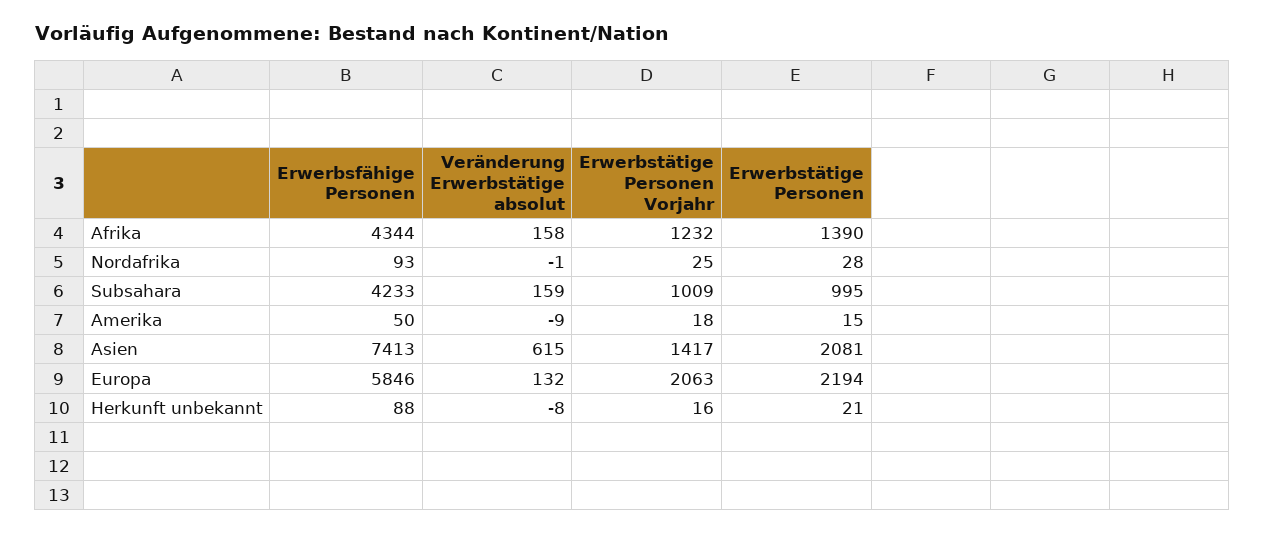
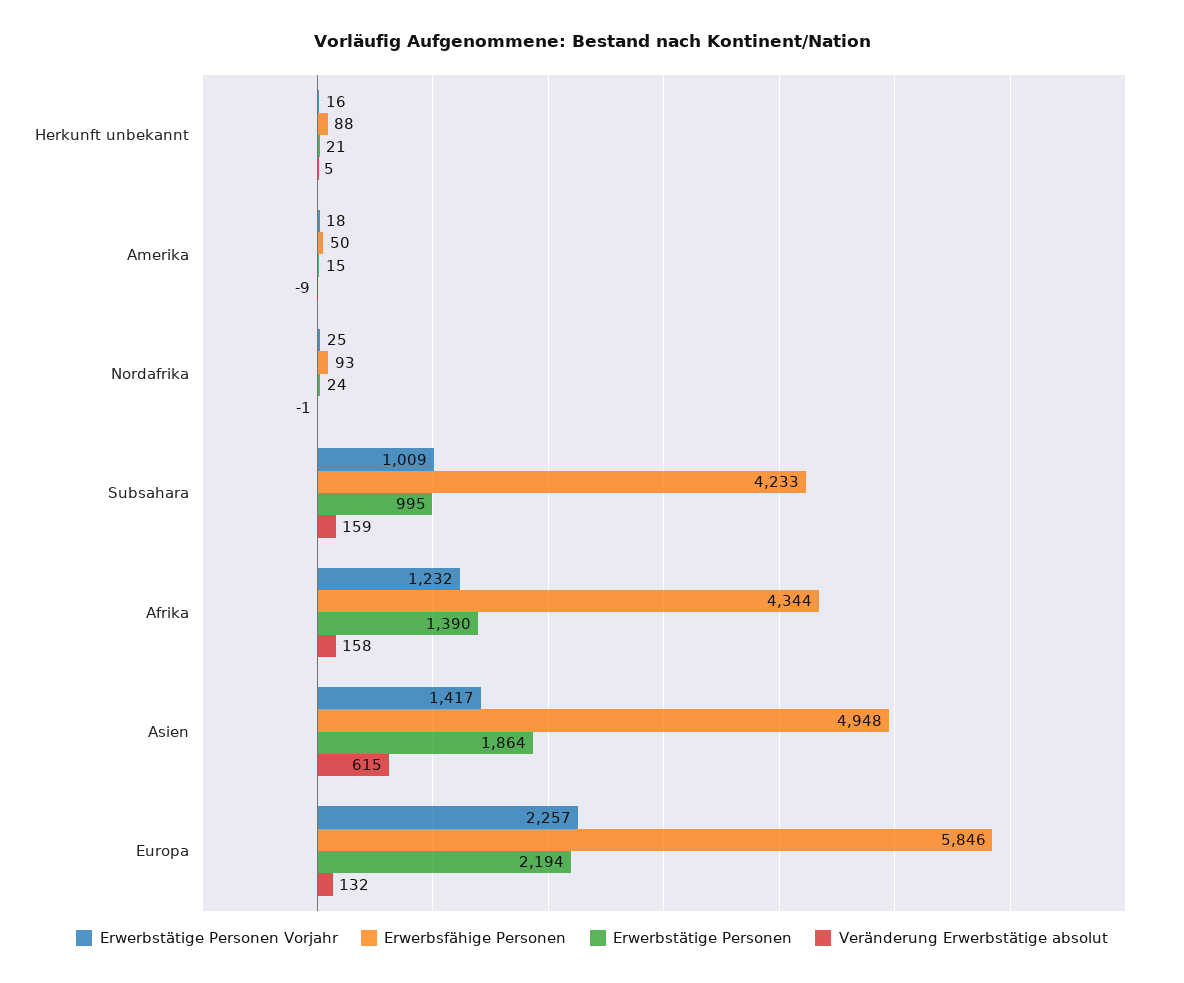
  {
    "Erwerbsfähige Personen": {
      "Afrika": 4344,
      "Nordafrika": 93,
      "Subsahara": 4233,
      "Amerika": 50,
-     "Asien": 7413,
+     "Asien": 4948,
      "Europa": 5846,
      "Herkunft unbekannt": 88
    },
    "Veränderung Erwerbstätige absolut": {
      "Afrika": 158,
      "Nordafrika": -1,
      "Subsahara": 159,
      "Amerika": -9,
      "Asien": 615,
      "Europa": 132,
-     "Herkunft unbekannt": -8
+     "Herkunft unbekannt": 5
    },
    "Erwerbstätige Personen Vorjahr": {
      "Afrika": 1232,
      "Nordafrika": 25,
      "Subsahara": 1009,
      "Amerika": 18,
      "Asien": 1417,
-     "Europa": 2063,
+     "Europa": 2257,
      "Herkunft unbekannt": 16
    },
    "Erwerbstätige Personen": {
      "Afrika": 1390,
-     "Nordafrika": 28,
+     "Nordafrika": 24,
      "Subsahara": 995,
      "Amerika": 15,
-     "Asien": 2081,
+     "Asien": 1864,
      "Europa": 2194,
      "Herkunft unbekannt": 21
    }
  }

